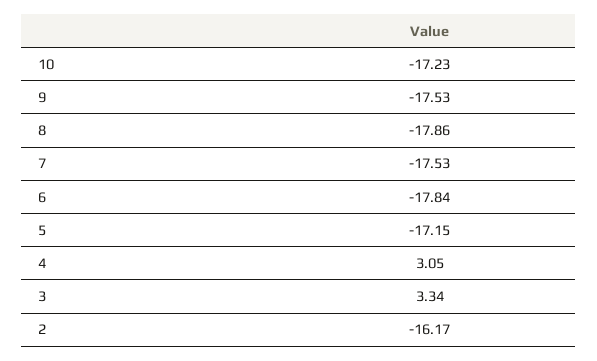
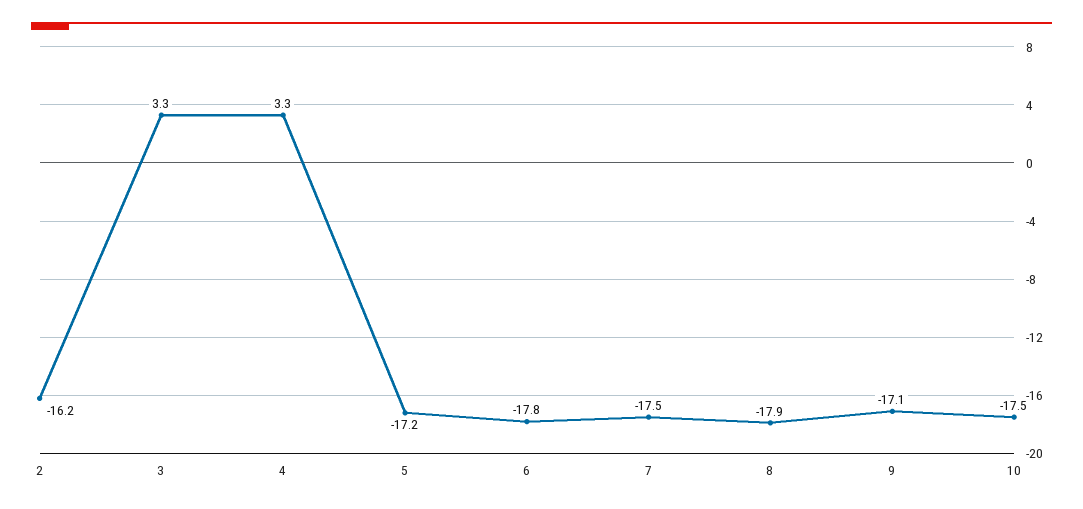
  {
-   "10": -17.23,
+   "10": -17.5,
-   "9": -17.53,
+   "9": -17.1,
    "8": -17.86,
    "7": -17.53,
    "6": -17.84,
    "5": -17.15,
-   "4": 3.05,
+   "4": 3.3,
    "3": 3.34,
    "2": -16.17
  }

